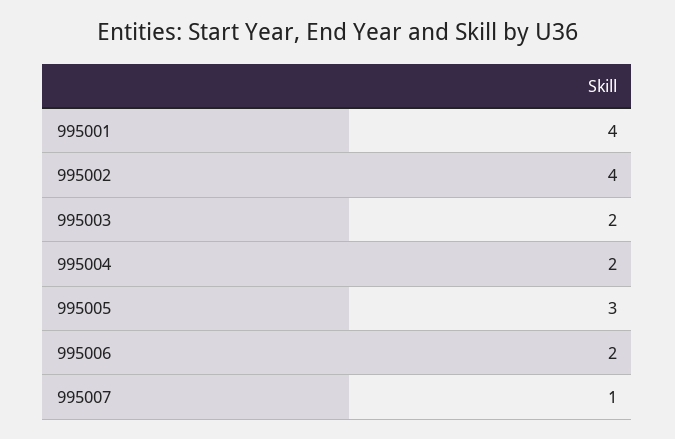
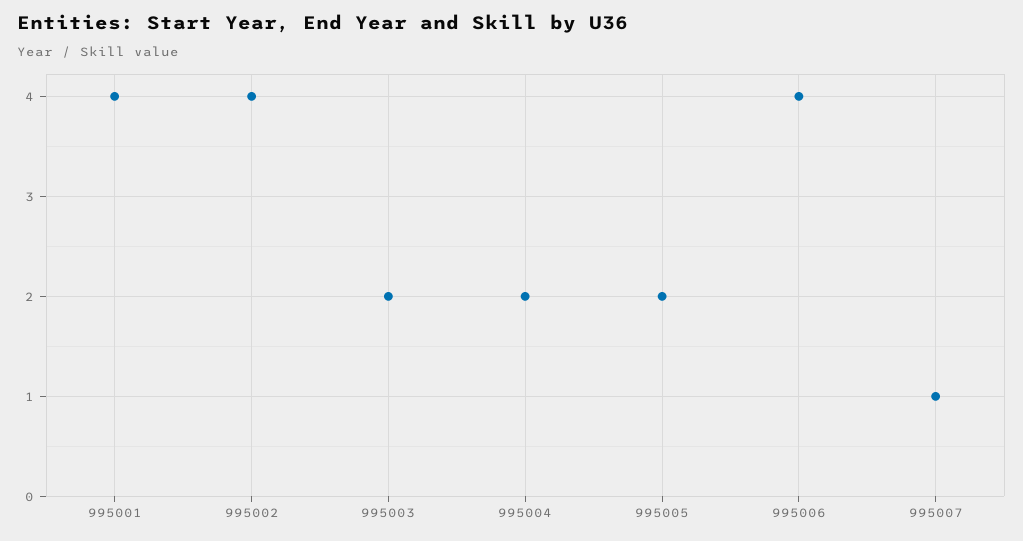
  {
    "995001": 4,
    "995002": 4,
    "995003": 2,
    "995004": 2,
-   "995005": 3,
+   "995005": 2,
-   "995006": 2,
+   "995006": 4,
    "995007": 1
  }

